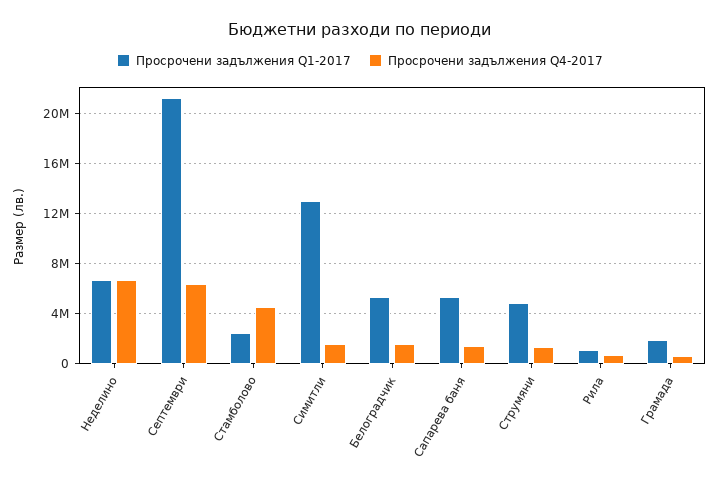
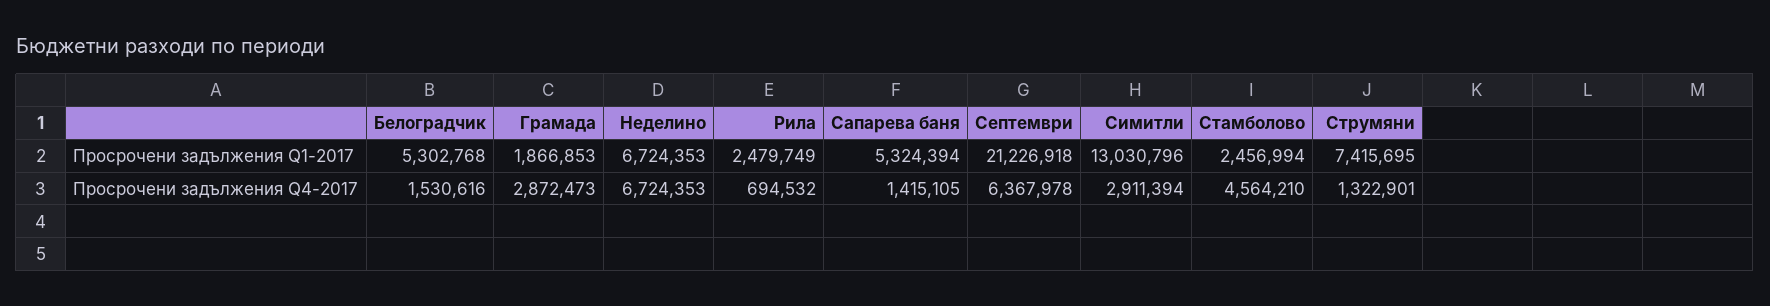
  {
    "Просрочени задължения Q1-2017": {
      "Неделино": 6724353,
      "Септември": 21226918,
      "Стамболово": 2456994,
      "Симитли": 13030796,
      "Белоградчик": 5302768,
      "Сапарева баня": 5324394,
-     "Струмяни": 5000000,
+     "Струмяни": 7415695,
-     "Рила": 1000000,
+     "Рила": 2479749,
      "Грамада": 1866853
    },
    "Просрочени задължения Q4-2017": {
      "Неделино": 6724353,
      "Септември": 6367978,
      "Стамболово": 4564210,
-     "Симитли": 1500000,
+     "Симитли": 2911394,
      "Белоградчик": 1530616,
      "Сапарева баня": 1415105,
      "Струмяни": 1322901,
      "Рила": 694532,
-     "Грамада": 500000
+     "Грамада": 2872473
    }
  }

